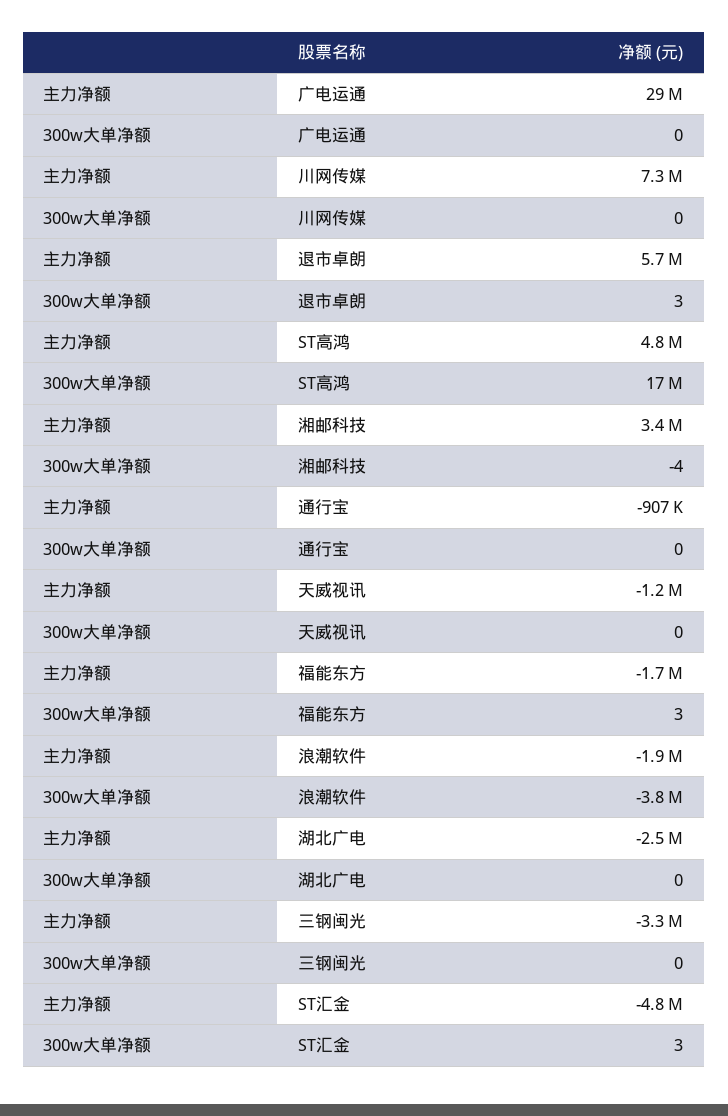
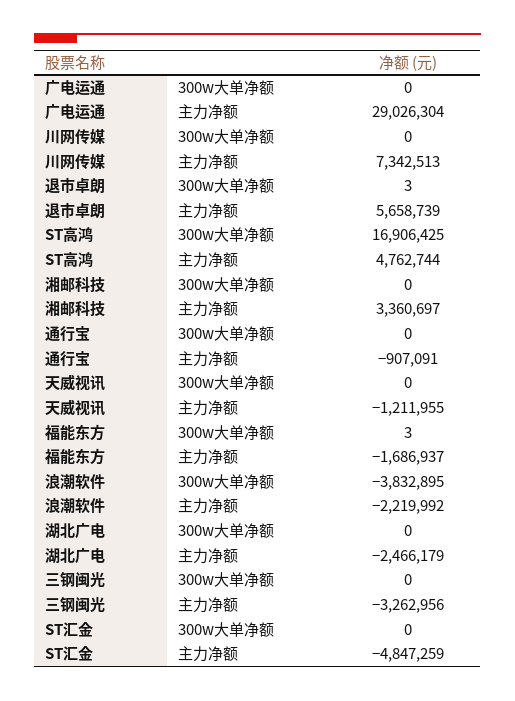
  {
    "主力净额": {
      "广电运通": 29026304,
      "川网传媒": 7342513,
      "退市卓朗": 5658739,
      "ST高鸿": 4762744,
      "湘邮科技": 3360697,
      "通行宝": -907091,
      "天威视讯": -1211955,
      "福能东方": -1686937,
-     "浪潮软件": -1900000,
+     "浪潮软件": -2219992,
      "湖北广电": -2466179,
      "三钢闽光": -3262956,
      "ST汇金": -4847259
    },
    "300w大单净额": {
      "广电运通": 0,
      "川网传媒": 0,
      "退市卓朗": 3,
      "ST高鸿": 16906425,
-     "湘邮科技": -4,
+     "湘邮科技": 0,
      "通行宝": 0,
      "天威视讯": 0,
      "福能东方": 3,
      "浪潮软件": -3832895,
      "湖北广电": 0,
      "三钢闽光": 0,
-     "ST汇金": 3
+     "ST汇金": 0
    }
  }

